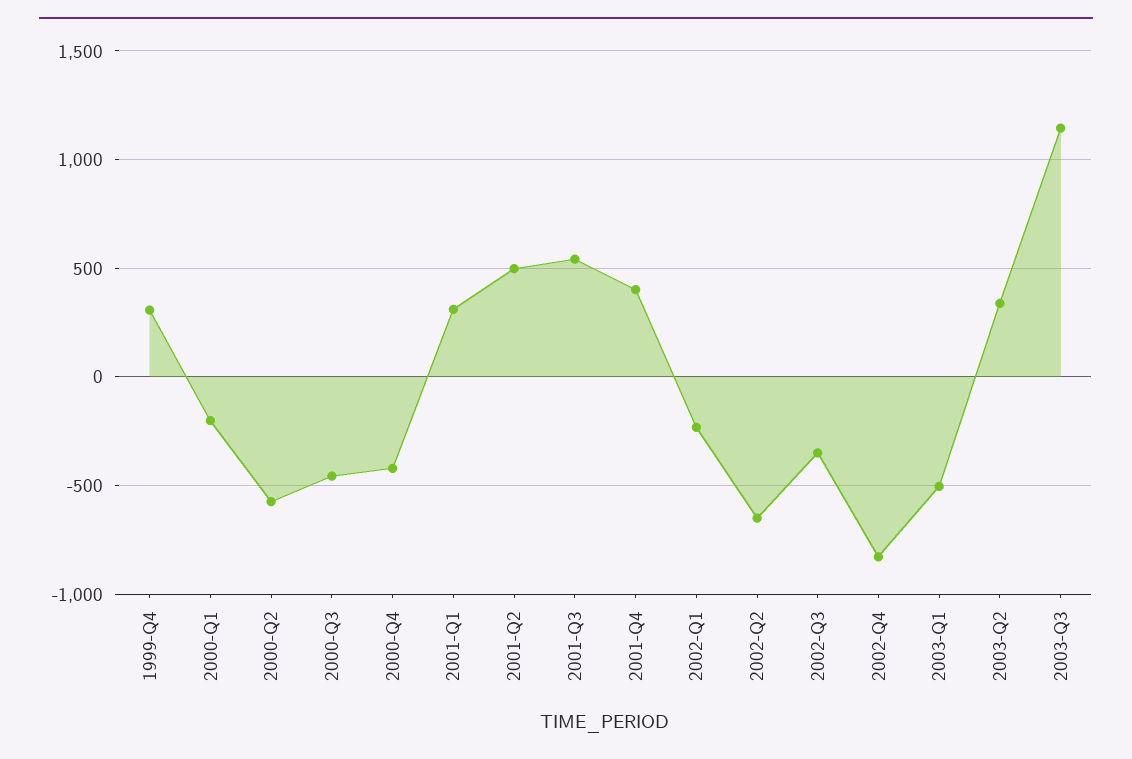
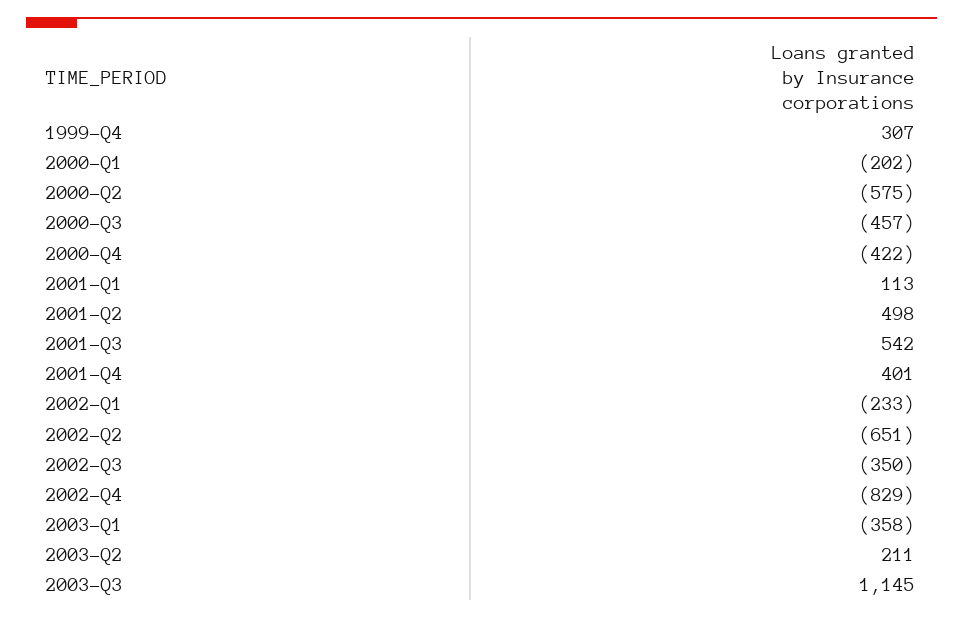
  {
    "1999-Q4": 307,
    "2000-Q1": -202,
    "2000-Q2": -575,
    "2000-Q3": -457,
    "2000-Q4": -422,
-   "2001-Q1": 300,
+   "2001-Q1": 113,
    "2001-Q2": 498,
    "2001-Q3": 542,
    "2001-Q4": 401,
    "2002-Q1": -233,
    "2002-Q2": -651,
    "2002-Q3": -350,
    "2002-Q4": -829,
-   "2003-Q1": -500,
+   "2003-Q1": -358,
-   "2003-Q2": 350,
+   "2003-Q2": 211,
    "2003-Q3": 1145
  }

